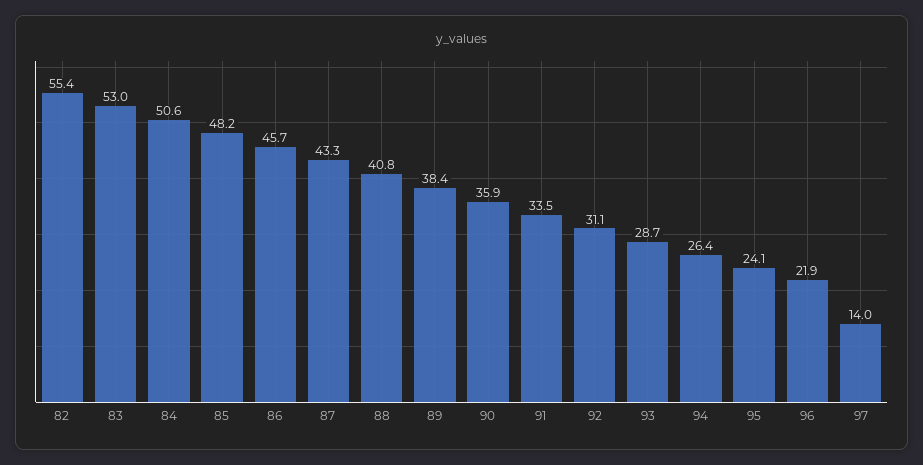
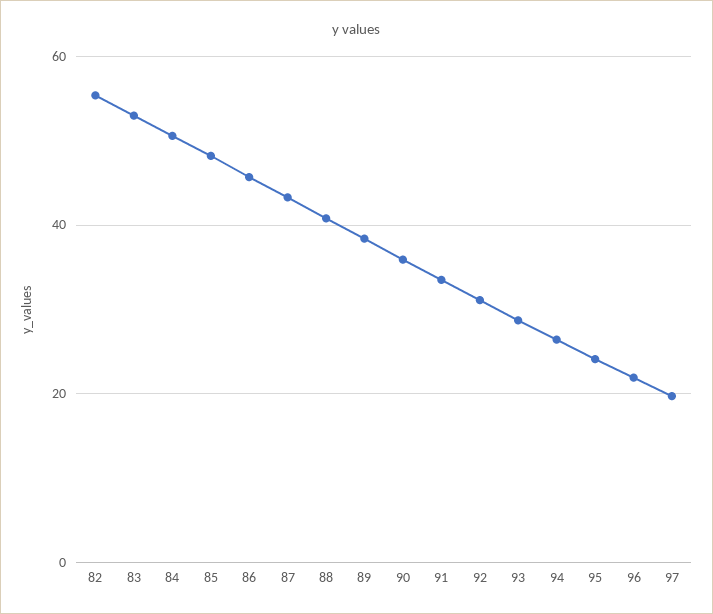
  {
    "82": 55.4,
    "83": 53,
    "84": 50.6,
    "85": 48.2,
    "86": 45.7,
    "87": 43.3,
    "88": 40.8,
    "89": 38.4,
    "90": 35.9,
    "91": 33.5,
    "92": 31.1,
    "93": 28.7,
    "94": 26.4,
    "95": 24.1,
    "96": 21.9,
-   "97": 14
+   "97": 20
  }

